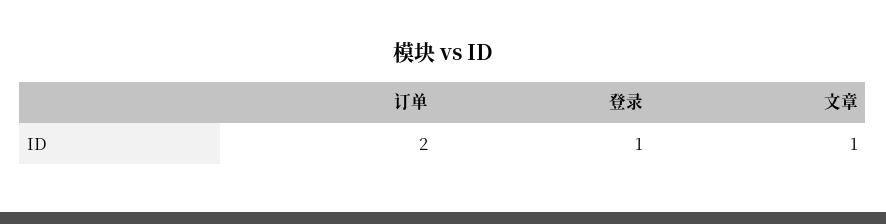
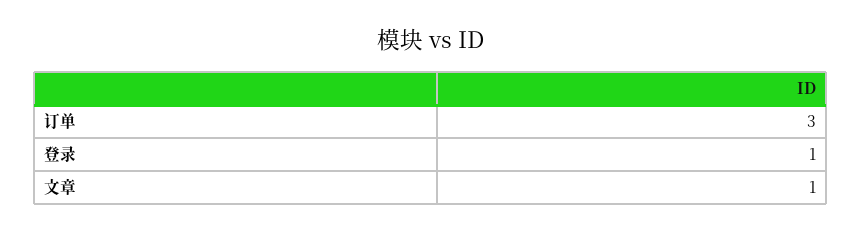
  {
-   "订单": 2,
+   "订单": 3,
    "登录": 1,
    "文章": 1
  }

